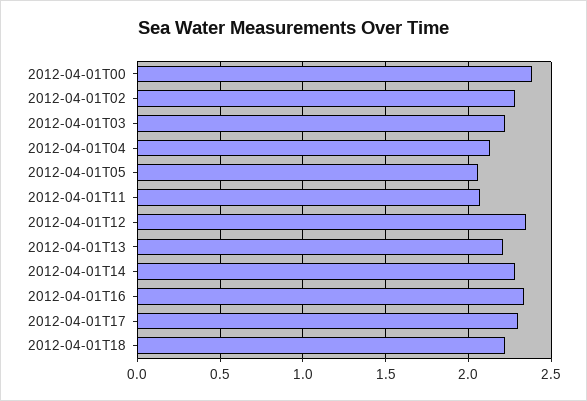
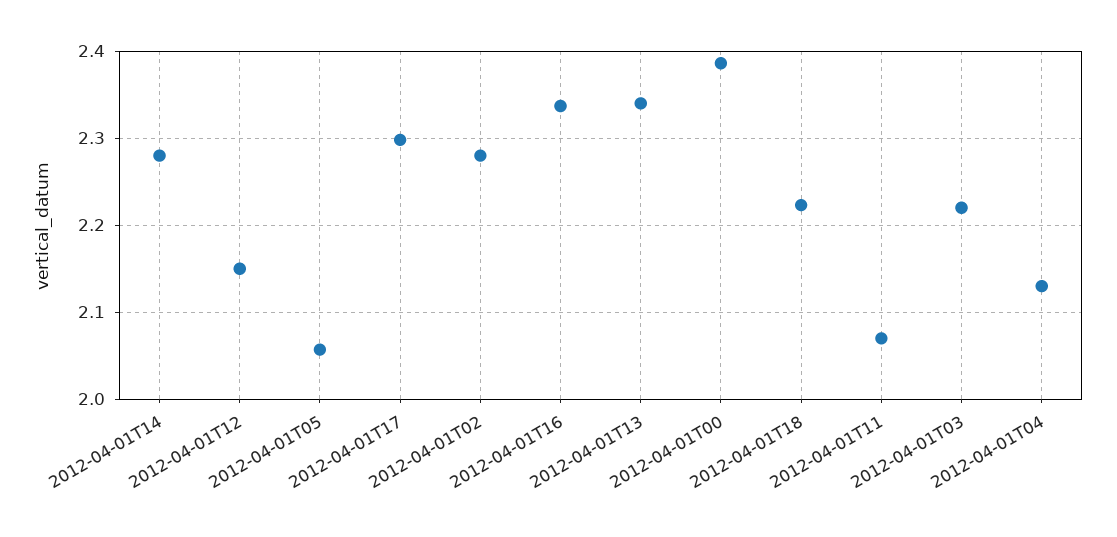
  {
    "2012-04-01T00": 2.39,
    "2012-04-01T02": 2.28,
    "2012-04-01T03": 2.22,
    "2012-04-01T04": 2.13,
    "2012-04-01T05": 2.06,
    "2012-04-01T11": 2.07,
-   "2012-04-01T12": 2.35,
+   "2012-04-01T12": 2.15,
-   "2012-04-01T13": 2.2,
+   "2012-04-01T13": 2.34,
    "2012-04-01T14": 2.28,
    "2012-04-01T16": 2.34,
    "2012-04-01T17": 2.3,
    "2012-04-01T18": 2.22
  }

